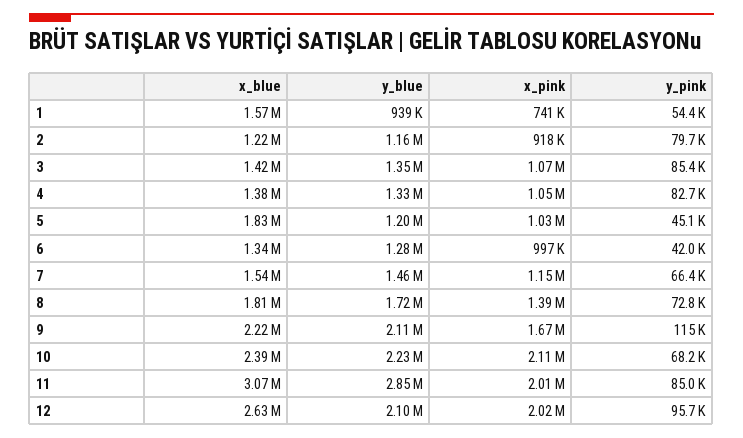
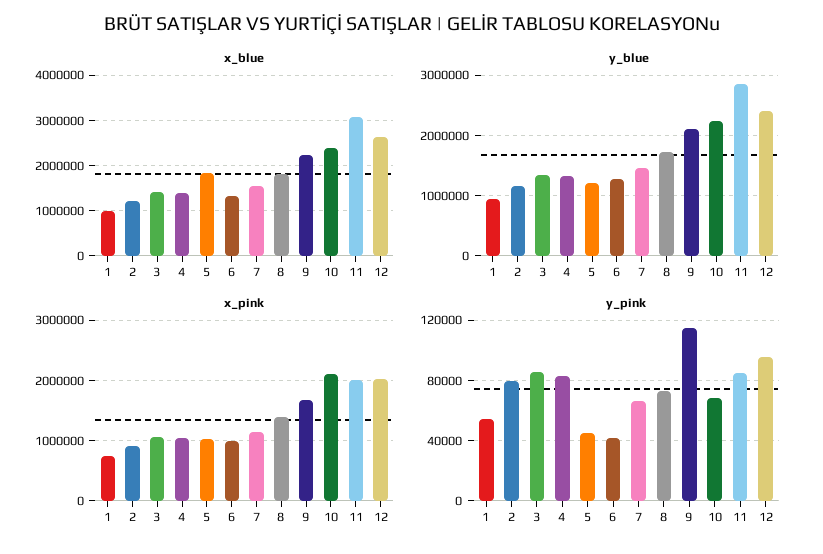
  {
    "x_blue": {
-     "1": 1570000,
+     "1": 1000000,
      "2": 1220000,
      "3": 1420000,
      "4": 1380000,
      "5": 1830000,
      "6": 1340000,
      "7": 1540000,
      "8": 1810000,
      "9": 2220000,
      "10": 2390000,
      "11": 3070000,
      "12": 2630000
    },
    "y_blue": {
      "1": 939000,
      "2": 1160000,
      "3": 1350000,
      "4": 1330000,
      "5": 1200000,
      "6": 1280000,
      "7": 1460000,
      "8": 1720000,
      "9": 2110000,
      "10": 2230000,
      "11": 2850000,
-     "12": 2100000
+     "12": 2400000
    },
    "x_pink": {
      "1": 741000,
      "2": 918000,
      "3": 1070000,
      "4": 1050000,
      "5": 1030000,
      "6": 997000,
      "7": 1150000,
      "8": 1390000,
      "9": 1670000,
      "10": 2110000,
      "11": 2010000,
      "12": 2020000
    },
    "y_pink": {
      "1": 54400,
      "2": 79700,
      "3": 85400,
      "4": 82700,
      "5": 45100,
      "6": 42000,
      "7": 66400,
      "8": 72800,
      "9": 115000,
      "10": 68200,
      "11": 85000,
      "12": 95700
    }
  }

